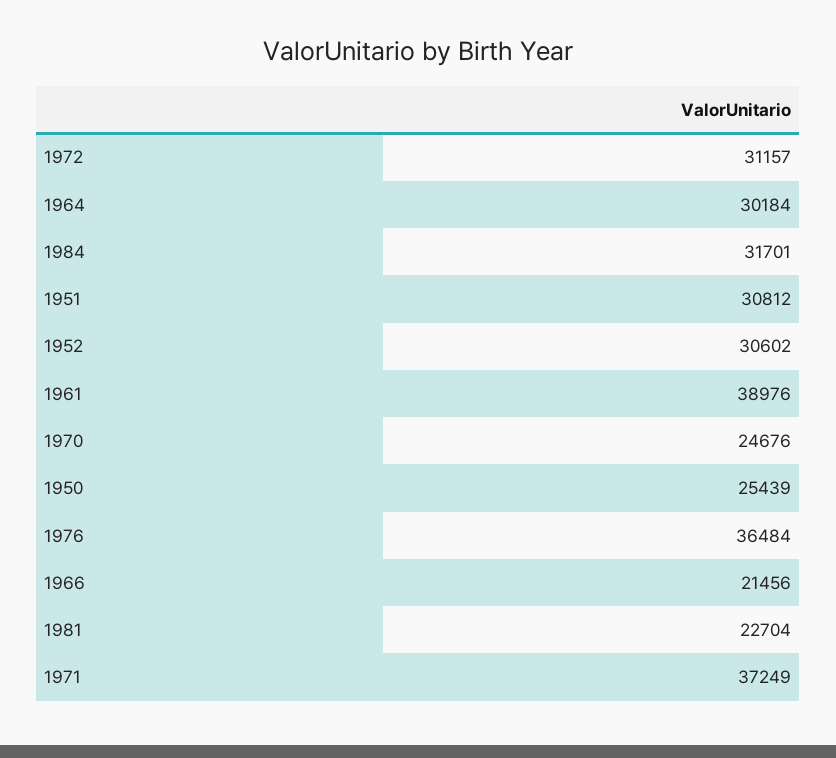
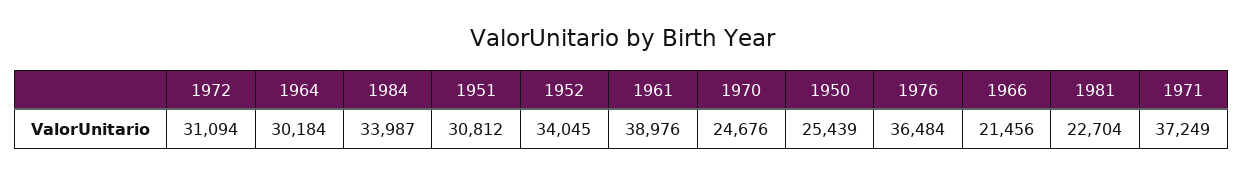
  {
-   "1972": 31157,
+   "1972": 31094,
    "1964": 30184,
-   "1984": 31701,
+   "1984": 33987,
    "1951": 30812,
-   "1952": 30602,
+   "1952": 34045,
    "1961": 38976,
    "1970": 24676,
    "1950": 25439,
    "1976": 36484,
    "1966": 21456,
    "1981": 22704,
    "1971": 37249
  }

